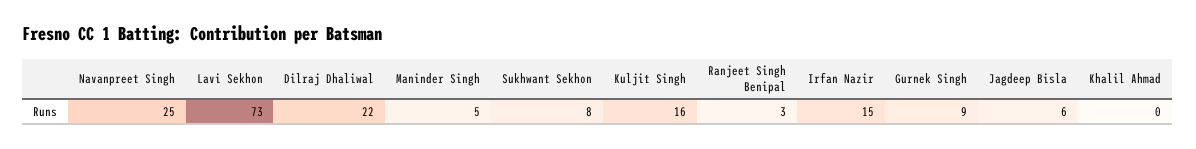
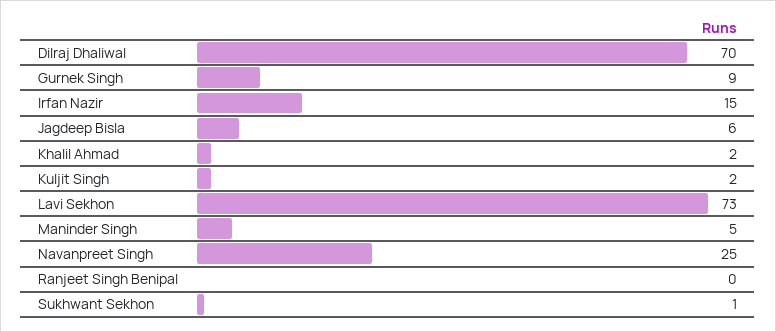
  {
    "Navanpreet Singh": 25,
    "Lavi Sekhon": 73,
-   "Dilraj Dhaliwal": 22,
+   "Dilraj Dhaliwal": 70,
    "Maninder Singh": 5,
-   "Sukhwant Sekhon": 8,
+   "Sukhwant Sekhon": 1,
-   "Kuljit Singh": 16,
+   "Kuljit Singh": 2,
-   "Ranjeet Singh Benipal": 3,
+   "Ranjeet Singh Benipal": 0,
    "Irfan Nazir": 15,
    "Gurnek Singh": 9,
    "Jagdeep Bisla": 6,
-   "Khalil Ahmad": 0
+   "Khalil Ahmad": 2
  }

